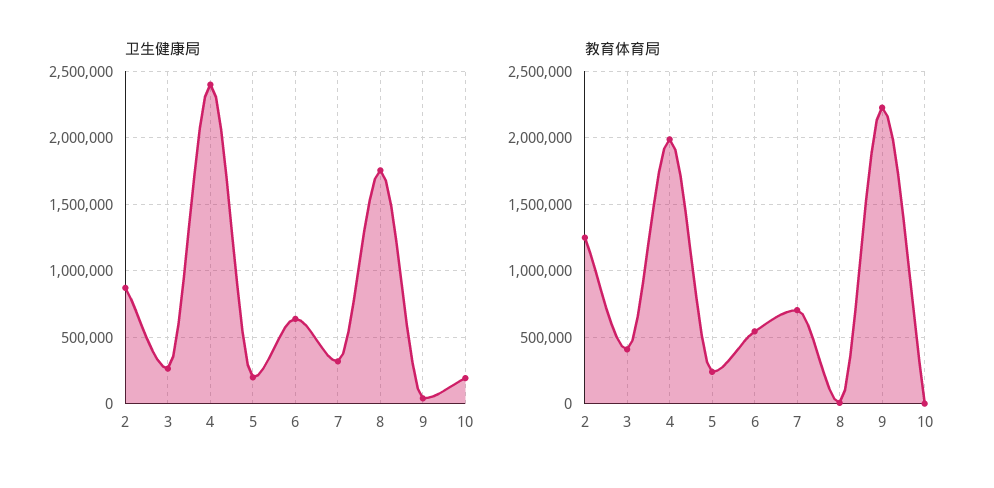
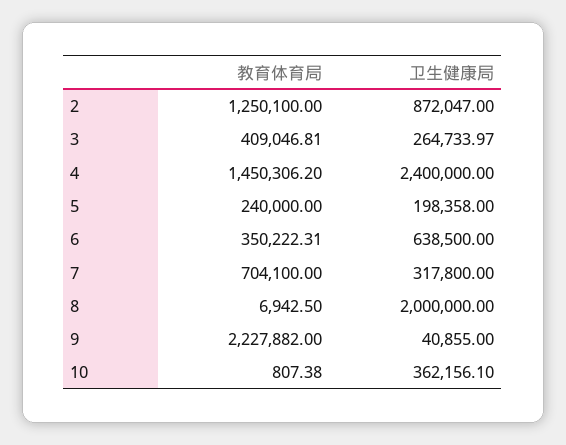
  {
    "卫生健康局": {
      "2": 872047,
      "3": 264733.97,
      "4": 2400000,
      "5": 198358,
      "6": 638500,
      "7": 317800,
-     "8": 1750000,
+     "8": 2000000,
      "9": 40855,
-     "10": 200000
+     "10": 362156.1
    },
    "教育体育局": {
      "2": 1250100,
      "3": 409046.81,
-     "4": 2000000,
+     "4": 1450306.2,
      "5": 240000,
-     "6": 550000,
+     "6": 350222.31,
      "7": 704100,
      "8": 6942.5,
      "9": 2227882,
      "10": 807.38
    }
  }

